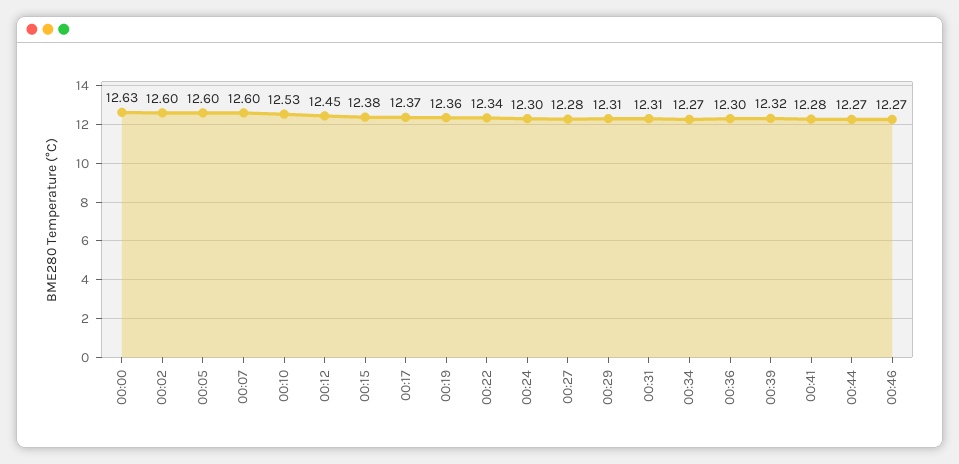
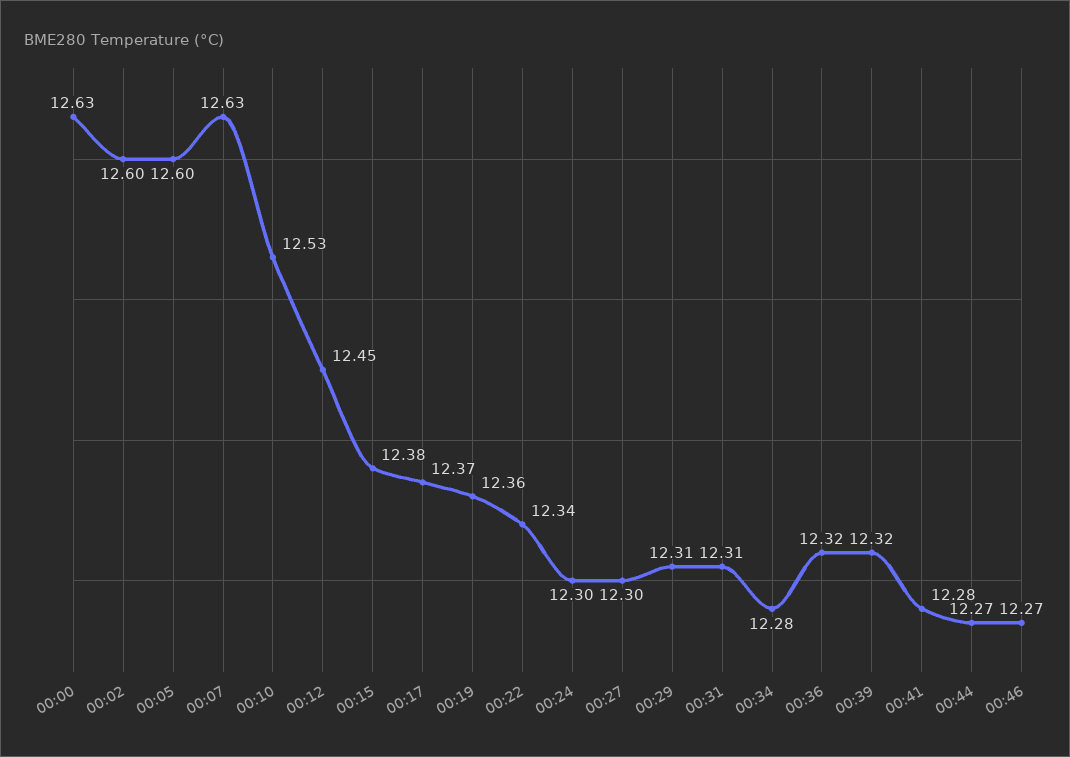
  {
    "00:00": 12.63,
    "00:02": 12.6,
    "00:05": 12.6,
-   "00:07": 12.6,
+   "00:07": 12.63,
    "00:10": 12.53,
    "00:12": 12.45,
    "00:15": 12.38,
    "00:17": 12.37,
    "00:19": 12.36,
    "00:22": 12.34,
    "00:24": 12.3,
-   "00:27": 12.28,
+   "00:27": 12.3,
    "00:29": 12.31,
    "00:31": 12.31,
-   "00:34": 12.27,
+   "00:34": 12.28,
-   "00:36": 12.3,
+   "00:36": 12.32,
    "00:39": 12.32,
    "00:41": 12.28,
    "00:44": 12.27,
    "00:46": 12.27
  }

